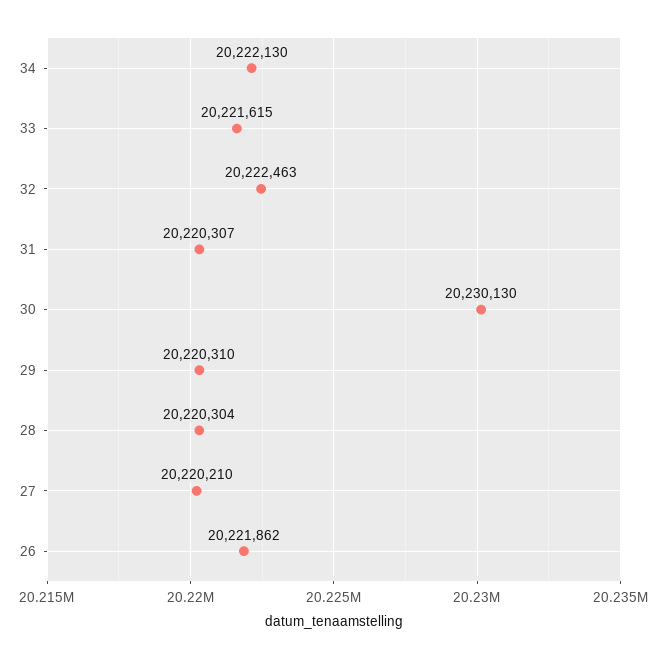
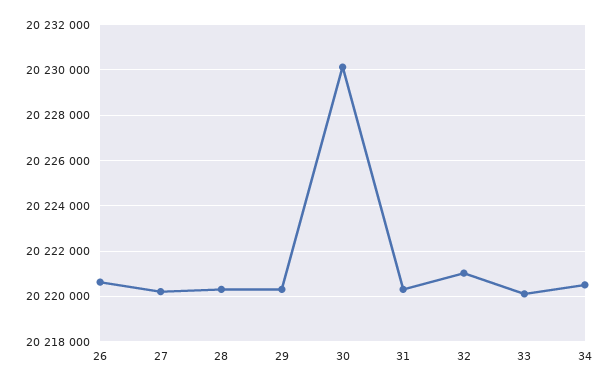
  {
-   "34": 20222130,
+   "34": 20220500,
-   "33": 20221615,
+   "33": 20220000,
-   "32": 20222463,
+   "32": 20221000,
    "31": 20220307,
    "30": 20230130,
    "29": 20220310,
    "28": 20220304,
    "27": 20220210,
-   "26": 20221862
+   "26": 20220500
  }

